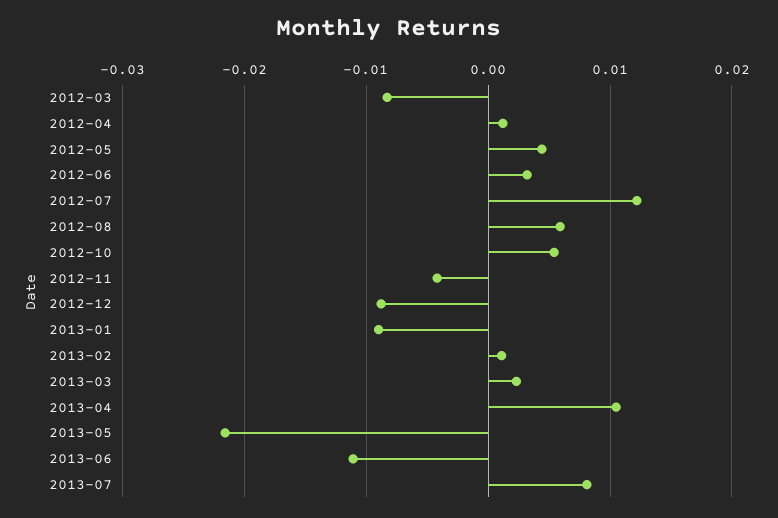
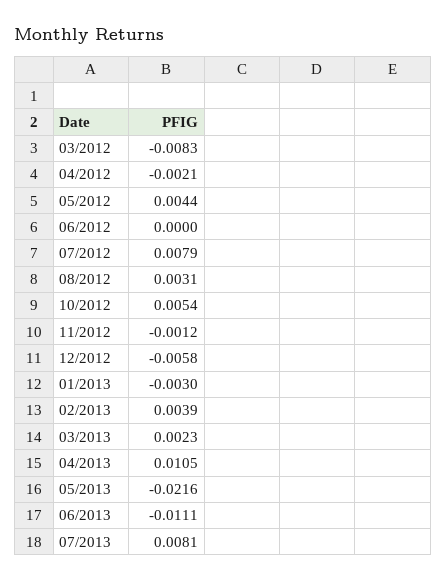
  {
    "2012-03": -0.0083,
-   "2012-04": 0.001,
+   "2012-04": -0.0021,
    "2012-05": 0.0044,
-   "2012-06": 0.003,
+   "2012-06": 0,
-   "2012-07": 0.012,
+   "2012-07": 0.0079,
-   "2012-08": 0.006,
+   "2012-08": 0.0031,
    "2012-10": 0.0054,
-   "2012-11": -0.004,
+   "2012-11": -0.0012,
-   "2012-12": -0.009,
+   "2012-12": -0.0058,
-   "2013-01": -0.009,
+   "2013-01": -0.003,
-   "2013-02": 0.001,
+   "2013-02": 0.0039,
    "2013-03": 0.0023,
    "2013-04": 0.0105,
    "2013-05": -0.0216,
    "2013-06": -0.0111,
    "2013-07": 0.0081
  }

